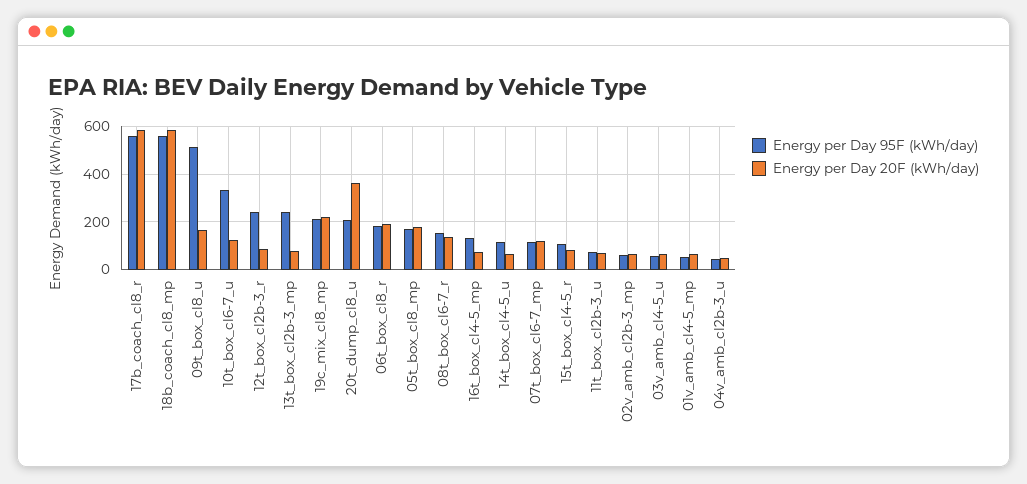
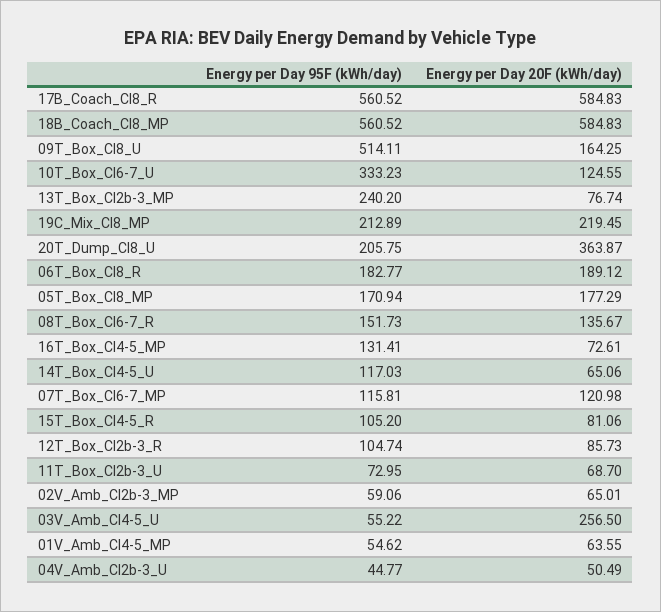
  {
    "Energy per Day 95F (kWh/day)": {
      "17b_coach_cl8_r": 560.52,
      "18b_coach_cl8_mp": 560.52,
      "09t_box_cl8_u": 514.11,
      "10t_box_cl6-7_u": 333.23,
-     "12t_box_cl2b-3_r": 250,
+     "12t_box_cl2b-3_r": 104.74,
      "13t_box_cl2b-3_mp": 240.2,
      "19c_mix_cl8_mp": 212.89,
      "20t_dump_cl8_u": 205.75,
      "06t_box_cl8_r": 182.77,
      "05t_box_cl8_mp": 170.94,
      "08t_box_cl6-7_r": 151.73,
      "16t_box_cl4-5_mp": 131.41,
      "14t_box_cl4-5_u": 117.03,
      "07t_box_cl6-7_mp": 115.81,
      "15t_box_cl4-5_r": 105.2,
      "11t_box_cl2b-3_u": 72.95,
      "02v_amb_cl2b-3_mp": 59.06,
      "03v_amb_cl4-5_u": 55.22,
      "01v_amb_cl4-5_mp": 54.62,
      "04v_amb_cl2b-3_u": 44.77
    },
    "Energy per Day 20F (kWh/day)": {
      "17b_coach_cl8_r": 584.83,
      "18b_coach_cl8_mp": 584.83,
      "09t_box_cl8_u": 164.25,
      "10t_box_cl6-7_u": 124.55,
      "12t_box_cl2b-3_r": 85.73,
      "13t_box_cl2b-3_mp": 76.74,
      "19c_mix_cl8_mp": 219.45,
      "20t_dump_cl8_u": 363.87,
      "06t_box_cl8_r": 189.12,
      "05t_box_cl8_mp": 177.29,
      "08t_box_cl6-7_r": 135.67,
      "16t_box_cl4-5_mp": 72.61,
      "14t_box_cl4-5_u": 65.06,
      "07t_box_cl6-7_mp": 120.98,
      "15t_box_cl4-5_r": 81.06,
      "11t_box_cl2b-3_u": 68.7,
      "02v_amb_cl2b-3_mp": 65.01,
-     "03v_amb_cl4-5_u": 50,
+     "03v_amb_cl4-5_u": 256.5,
      "01v_amb_cl4-5_mp": 63.55,
      "04v_amb_cl2b-3_u": 50.49
    }
  }

